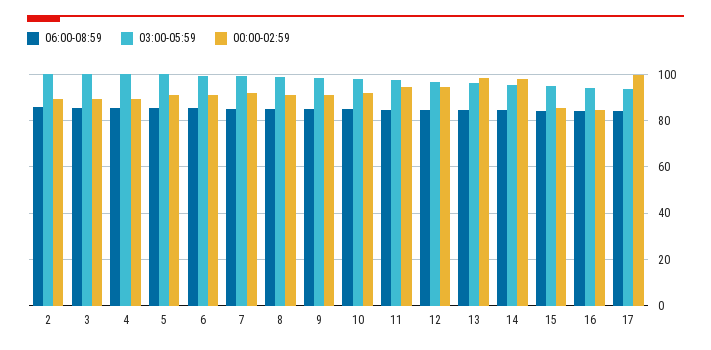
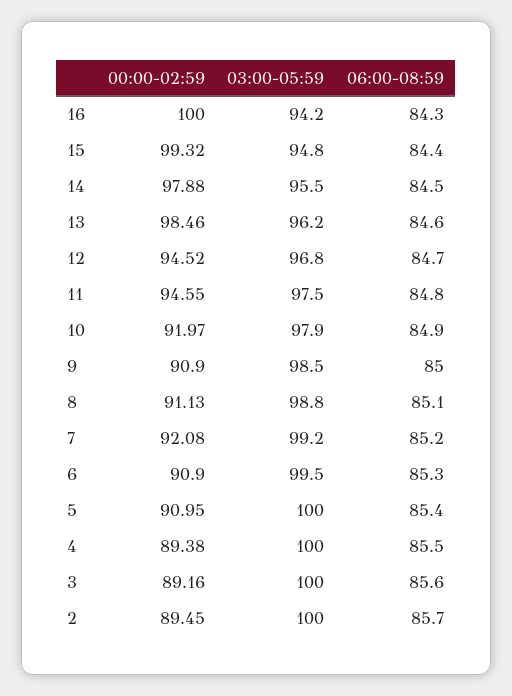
  {
    "06:00-08:59": {
      "2": 85.7,
      "3": 85.6,
      "4": 85.5,
      "5": 85.4,
      "6": 85.3,
      "7": 85.2,
      "8": 85.1,
      "9": 85,
      "10": 84.9,
      "11": 84.8,
      "12": 84.7,
      "13": 84.6,
      "14": 84.5,
      "15": 84.4,
-     "16": 84.3,
+     "16": 84.3
-     "17": 85
    },
    "03:00-05:59": {
      "2": 100,
      "3": 100,
      "4": 100,
      "5": 100,
      "6": 99.5,
      "7": 99.2,
      "8": 98.8,
      "9": 98.5,
      "10": 97.9,
      "11": 97.5,
      "12": 96.8,
      "13": 96.2,
      "14": 95.5,
      "15": 94.8,
-     "16": 94.2,
+     "16": 94.2
-     "17": 95
    },
    "00:00-02:59": {
      "2": 89.45,
      "3": 89.16,
      "4": 89.38,
      "5": 90.95,
      "6": 90.9,
      "7": 92.08,
      "8": 91.13,
      "9": 90.9,
      "10": 91.97,
      "11": 94.55,
      "12": 94.52,
      "13": 98.46,
      "14": 97.88,
-     "15": 85,
+     "15": 99.32,
-     "16": 85,
+     "16": 100
-     "17": 100
    }
  }

